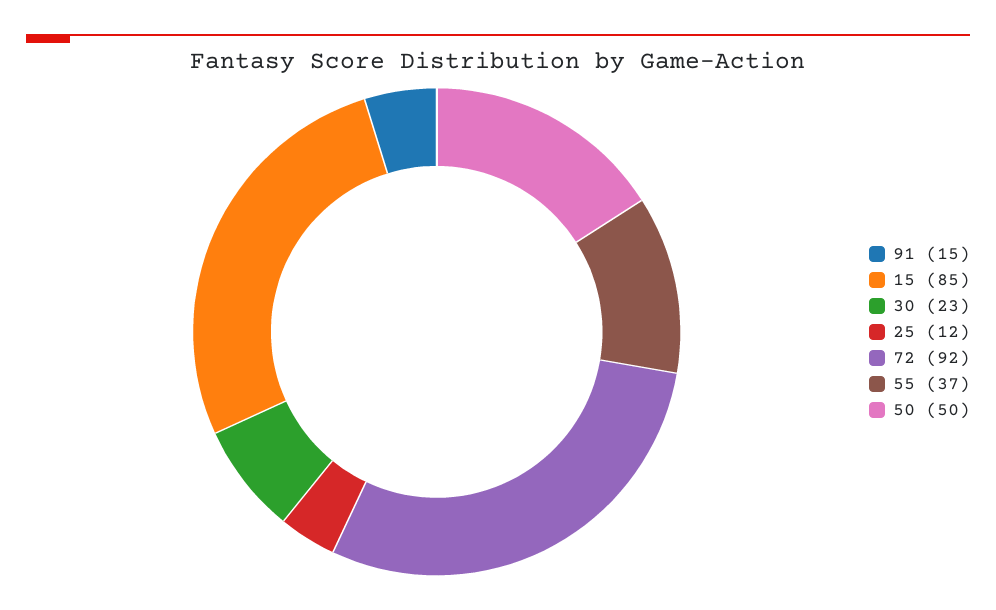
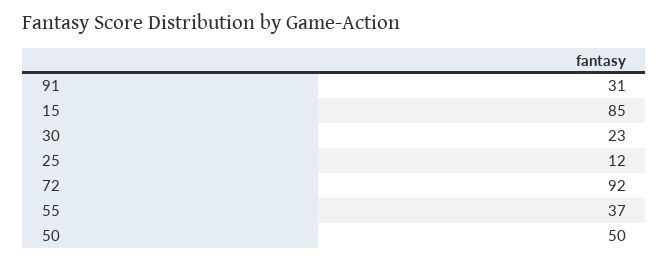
  {
-   "91": 15,
+   "91": 31,
    "15": 85,
    "30": 23,
    "25": 12,
    "72": 92,
    "55": 37,
    "50": 50
  }

